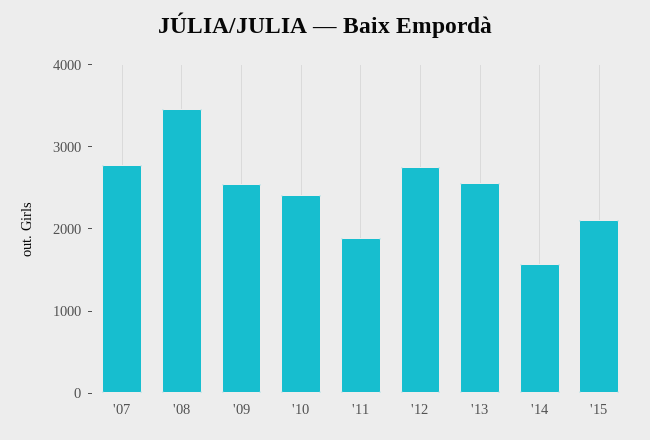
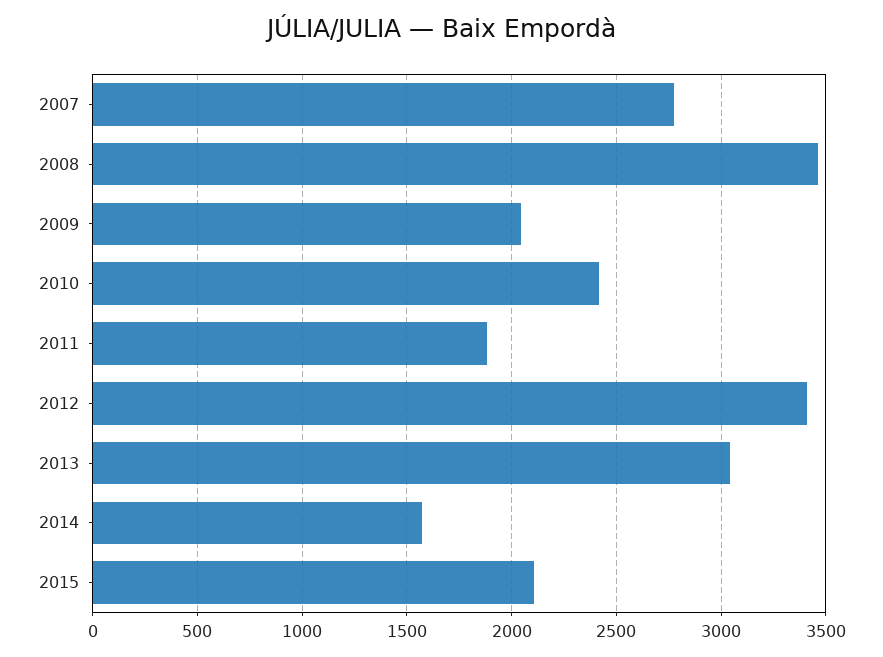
  {
    "'07": 2750,
    "'08": 3450,
-   "'09": 2600,
+   "'09": 2050,
    "'10": 2400,
    "'11": 1900,
-   "'12": 2800,
+   "'12": 3400,
-   "'13": 2600,
+   "'13": 3050,
    "'14": 1550,
    "'15": 2100
  }

